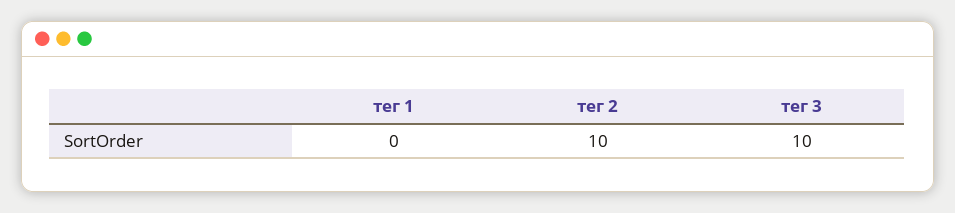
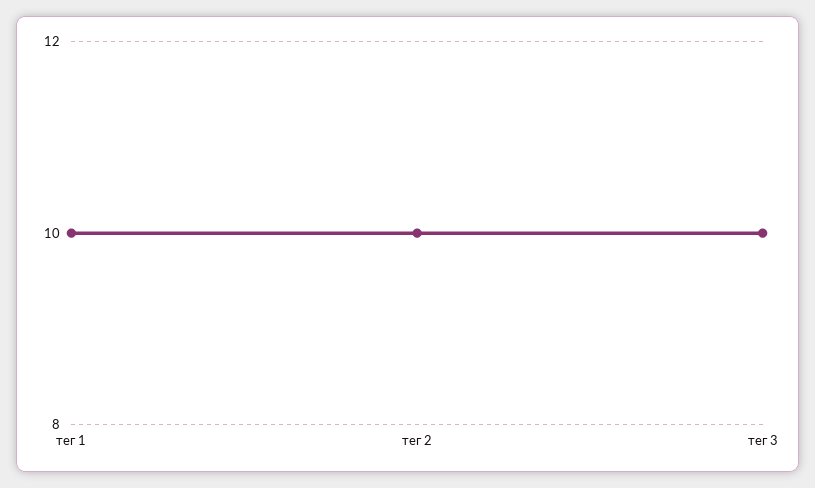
  {
-   "тег 1": 0,
+   "тег 1": 10,
    "тег 2": 10,
    "тег 3": 10
  }

